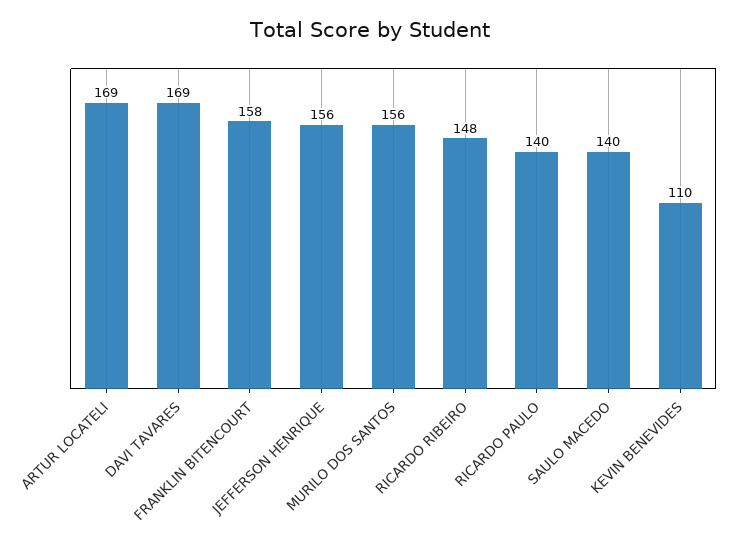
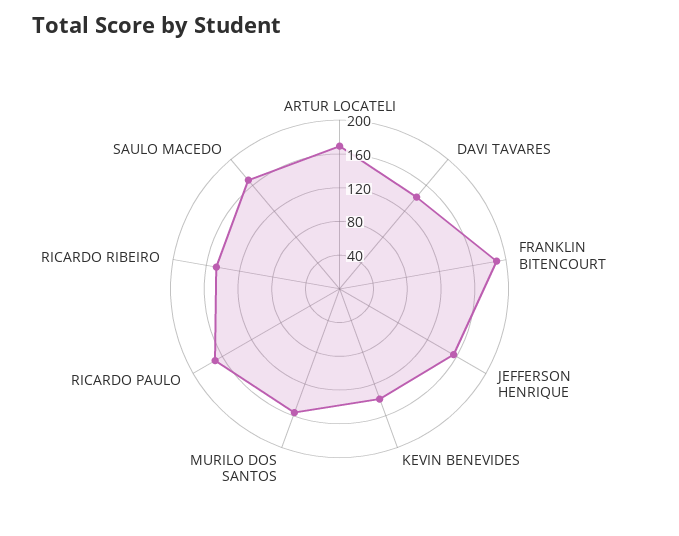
  {
    "ARTUR LOCATELI": 169,
-   "DAVI TAVARES": 169,
+   "DAVI TAVARES": 140,
-   "FRANKLIN BITENCOURT": 158,
+   "FRANKLIN BITENCOURT": 190,
    "JEFFERSON HENRIQUE": 156,
    "MURILO DOS SANTOS": 156,
    "RICARDO RIBEIRO": 148,
-   "RICARDO PAULO": 140,
+   "RICARDO PAULO": 170,
-   "SAULO MACEDO": 140,
+   "SAULO MACEDO": 170,
-   "KEVIN BENEVIDES": 110
+   "KEVIN BENEVIDES": 140
  }

